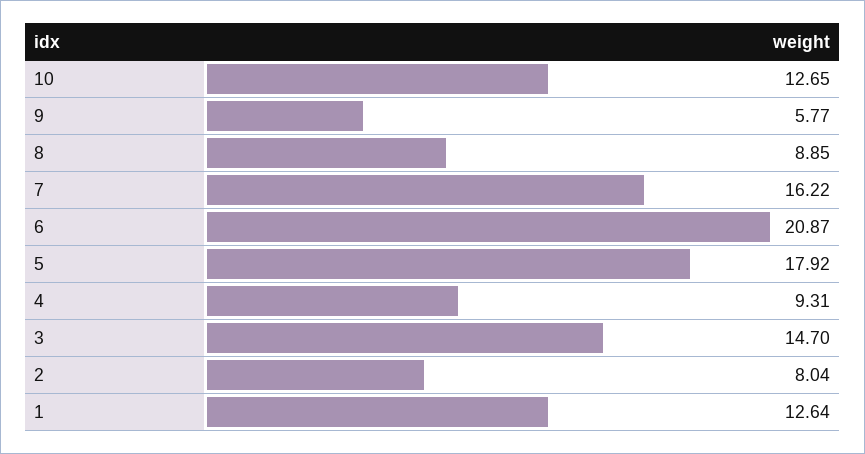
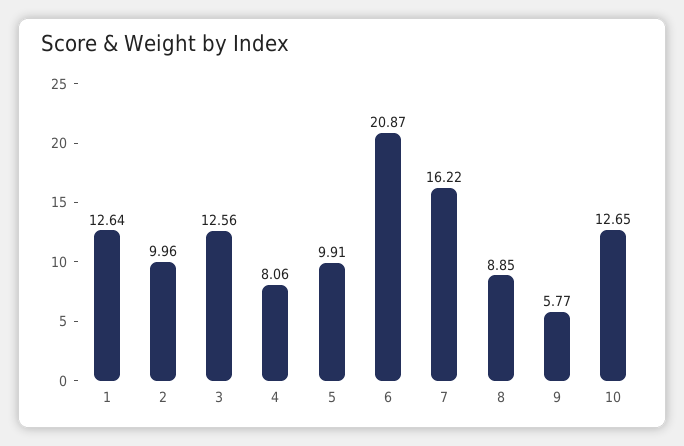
  {
    "10": 12.65,
    "9": 5.77,
    "8": 8.85,
    "7": 16.22,
    "6": 20.87,
-   "5": 17.92,
+   "5": 9.91,
-   "4": 9.31,
+   "4": 8.06,
-   "3": 14.7,
+   "3": 12.56,
-   "2": 8.04,
+   "2": 9.96,
    "1": 12.64
  }

